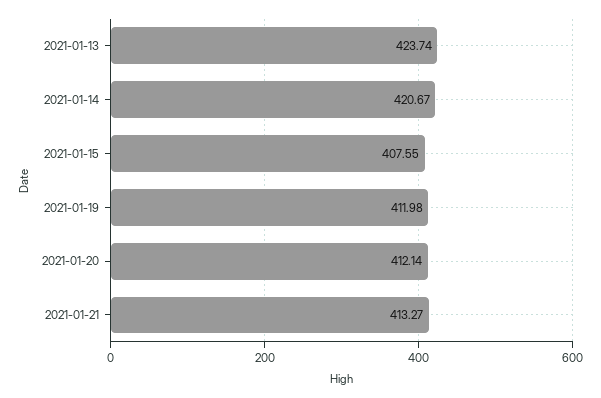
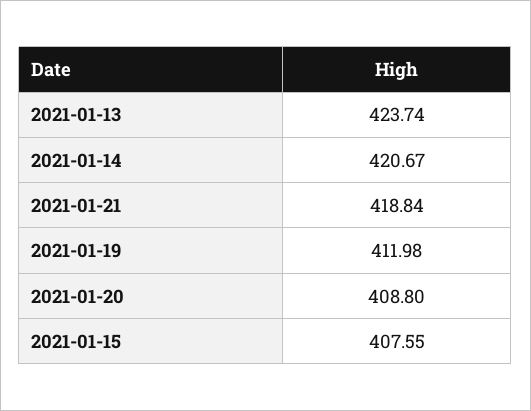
  {
    "2021-01-13": 423.74,
    "2021-01-14": 420.67,
    "2021-01-15": 407.55,
    "2021-01-19": 411.98,
-   "2021-01-20": 412.14,
+   "2021-01-20": 408.8,
-   "2021-01-21": 413.27
+   "2021-01-21": 418.84
  }

